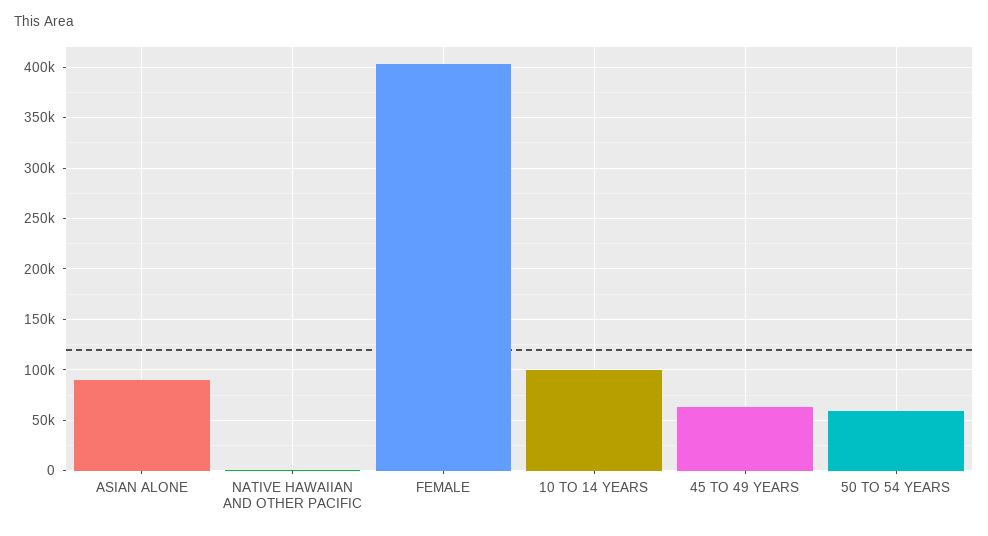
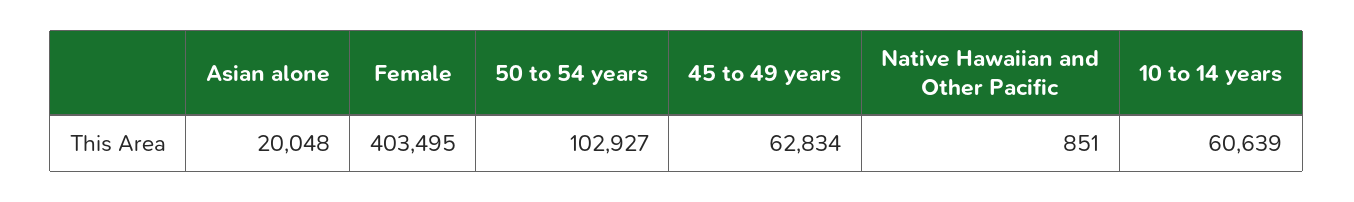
  {
-   "ASIAN ALONE": 90000,
+   "ASIAN ALONE": 20048,
    "NATIVE HAWAIIAN AND OTHER PACIFIC": 851,
    "FEMALE": 403495,
-   "10 TO 14 YEARS": 100000,
+   "10 TO 14 YEARS": 60639,
    "45 TO 49 YEARS": 62834,
-   "50 TO 54 YEARS": 60000
+   "50 TO 54 YEARS": 102927
  }

